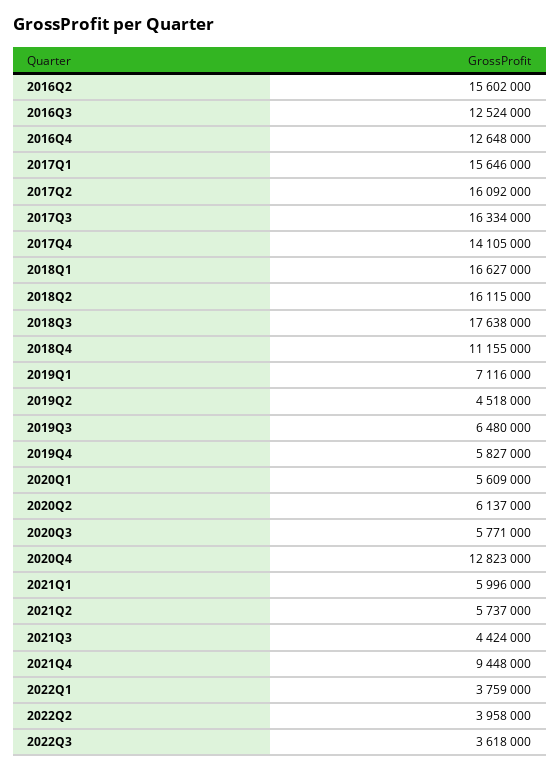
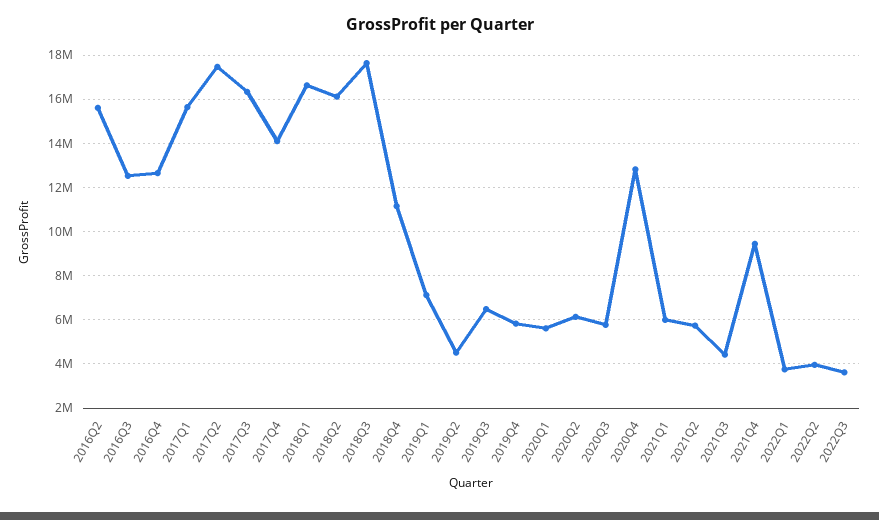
  {
    "2016Q2": 15602000,
    "2016Q3": 12524000,
    "2016Q4": 12648000,
    "2017Q1": 15646000,
-   "2017Q2": 16092000,
+   "2017Q2": 17500000,
    "2017Q3": 16334000,
    "2017Q4": 14105000,
    "2018Q1": 16627000,
    "2018Q2": 16115000,
    "2018Q3": 17638000,
    "2018Q4": 11155000,
    "2019Q1": 7116000,
    "2019Q2": 4518000,
    "2019Q3": 6480000,
    "2019Q4": 5827000,
    "2020Q1": 5609000,
    "2020Q2": 6137000,
    "2020Q3": 5771000,
    "2020Q4": 12823000,
    "2021Q1": 5996000,
    "2021Q2": 5737000,
    "2021Q3": 4424000,
    "2021Q4": 9448000,
    "2022Q1": 3759000,
    "2022Q2": 3958000,
    "2022Q3": 3618000
  }

